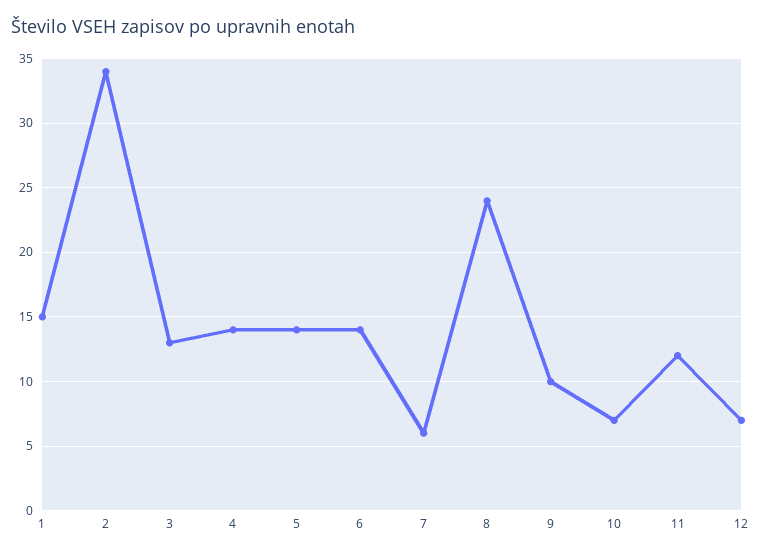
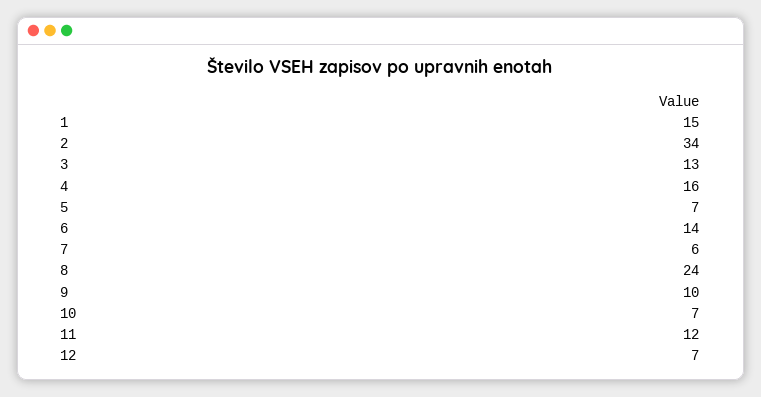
  {
    "1": 15,
    "2": 34,
    "3": 13,
-   "4": 14,
+   "4": 16,
-   "5": 14,
+   "5": 7,
    "6": 14,
    "7": 6,
    "8": 24,
    "9": 10,
    "10": 7,
    "11": 12,
    "12": 7
  }

